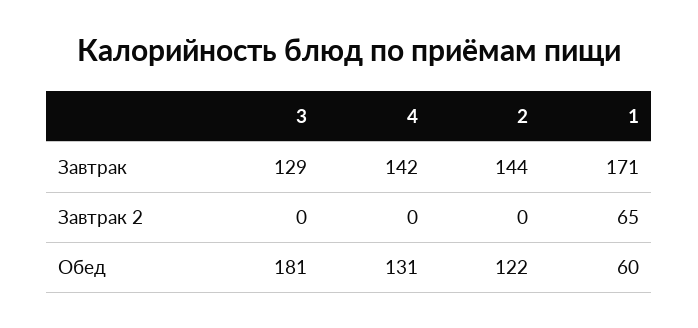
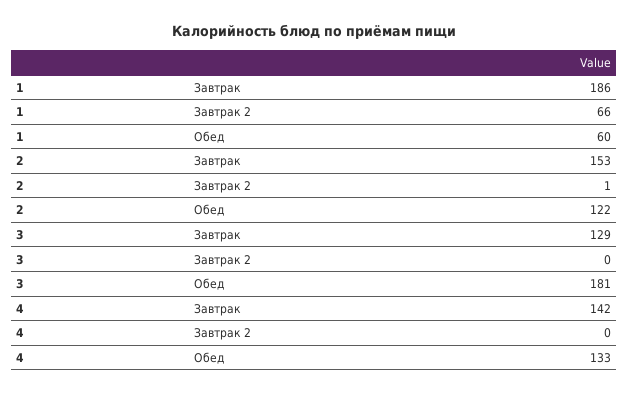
  {
    "3": {
      "Завтрак": 129,
      "Завтрак 2": 0,
      "Обед": 181
    },
    "4": {
      "Завтрак": 142,
      "Завтрак 2": 0,
-     "Обед": 131
+     "Обед": 133
    },
    "2": {
-     "Завтрак": 144,
+     "Завтрак": 153,
-     "Завтрак 2": 0,
+     "Завтрак 2": 1,
      "Обед": 122
    },
    "1": {
-     "Завтрак": 171,
+     "Завтрак": 186,
-     "Завтрак 2": 65,
+     "Завтрак 2": 66,
      "Обед": 60
    }
  }

